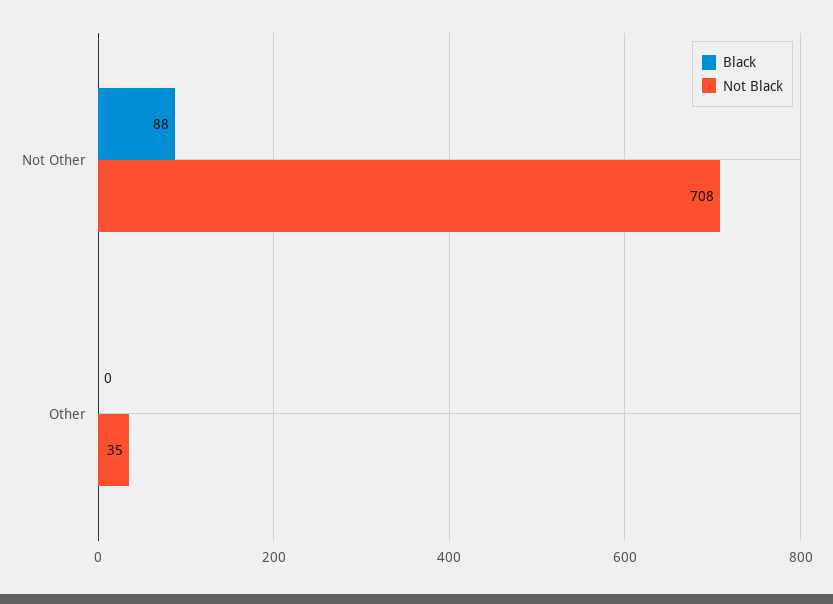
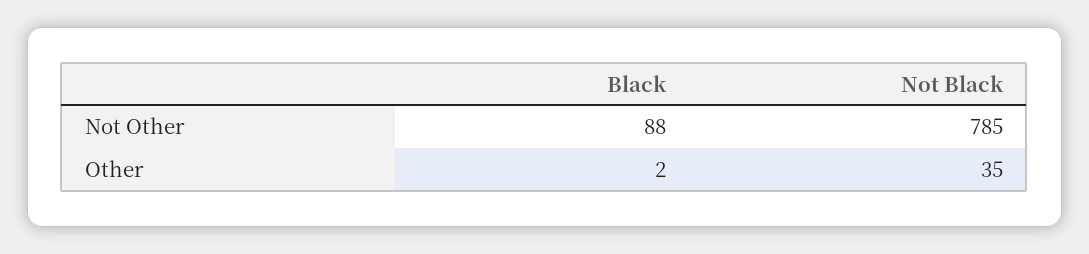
  {
    "Black": {
      "Not Other": 88,
-     "Other": 0
+     "Other": 2
    },
    "Not Black": {
-     "Not Other": 708,
+     "Not Other": 785,
      "Other": 35
    }
  }

